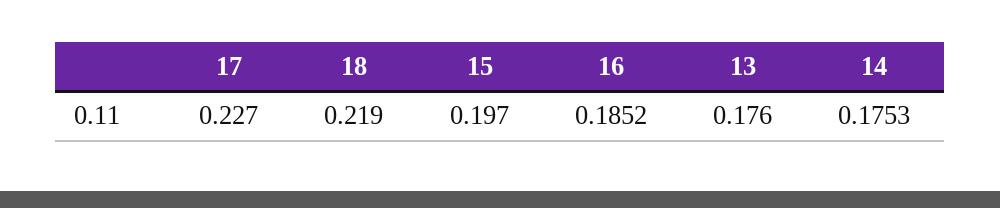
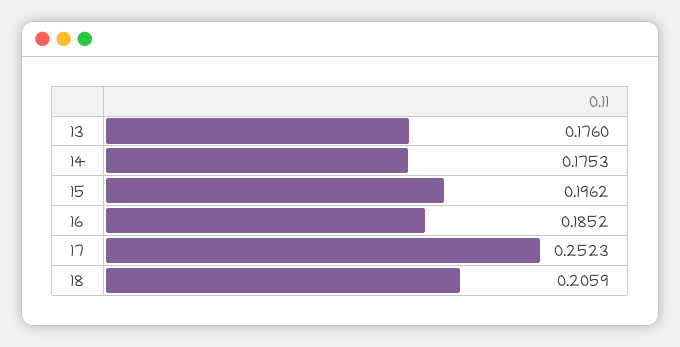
  {
-   "17": 0.227,
+   "17": 0.2523,
-   "18": 0.219,
+   "18": 0.2059,
-   "15": 0.197,
+   "15": 0.1962,
    "16": 0.1852,
    "13": 0.176,
    "14": 0.1753
  }

